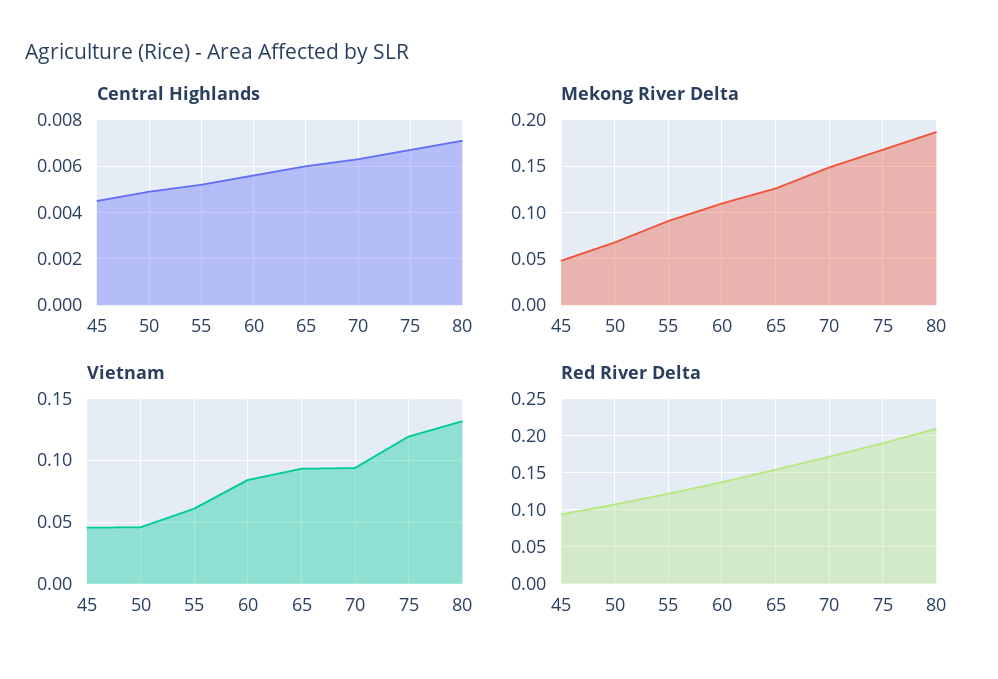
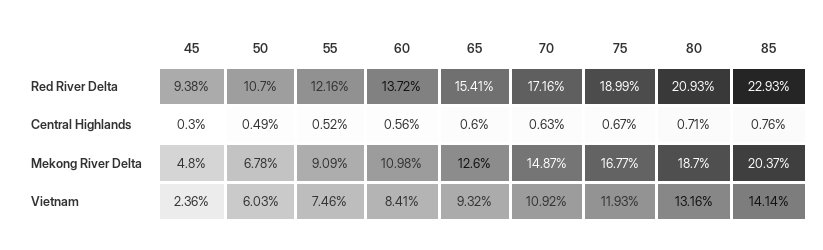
  {
    "Central Highlands": {
-     "45": 0.0045,
+     "45": 0.003,
      "50": 0.0049,
      "55": 0.0052,
      "60": 0.0056,
      "65": 0.006,
      "70": 0.0063,
      "75": 0.0067,
-     "80": 0.0071
+     "80": 0.0071,
+     "85": 0.0076
    },
    "Mekong River Delta": {
      "45": 0.048,
      "50": 0.0678,
      "55": 0.0909,
      "60": 0.1098,
      "65": 0.126,
      "70": 0.1487,
      "75": 0.1677,
-     "80": 0.187
+     "80": 0.187,
+     "85": 0.2037
    },
    "Vietnam": {
-     "45": 0.045,
+     "45": 0.0236,
-     "50": 0.045,
+     "50": 0.0603,
-     "55": 0.06,
+     "55": 0.0746,
      "60": 0.0841,
      "65": 0.0932,
-     "70": 0.095,
+     "70": 0.1092,
      "75": 0.1193,
-     "80": 0.1316
+     "80": 0.1316,
+     "85": 0.1414
    },
    "Red River Delta": {
      "45": 0.0938,
      "50": 0.107,
      "55": 0.1216,
      "60": 0.1372,
      "65": 0.1541,
      "70": 0.1716,
      "75": 0.1899,
-     "80": 0.2093
+     "80": 0.2093,
+     "85": 0.2293
    }
  }

